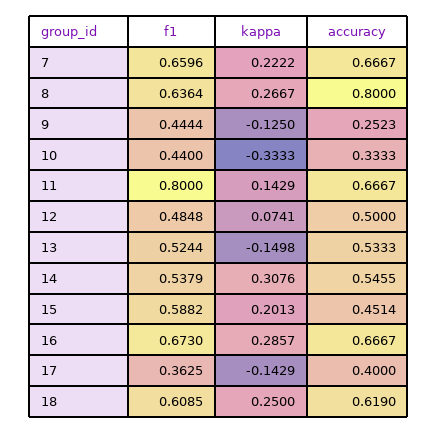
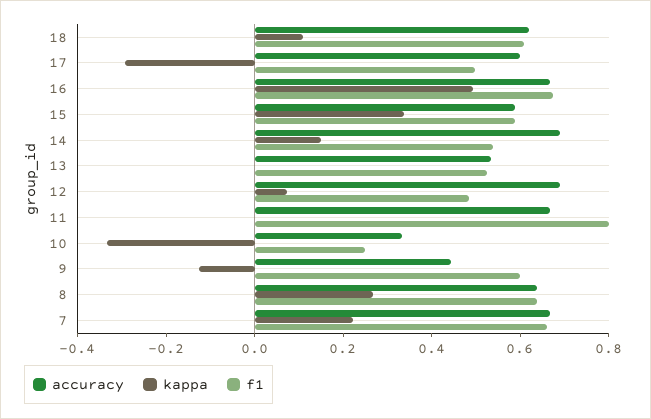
  {
    "f1": {
      "7": 0.6596,
      "8": 0.6364,
-     "9": 0.4444,
+     "9": 0.6,
-     "10": 0.44,
+     "10": 0.25,
      "11": 0.8,
      "12": 0.4848,
      "13": 0.5244,
      "14": 0.5379,
      "15": 0.5882,
      "16": 0.673,
-     "17": 0.3625,
+     "17": 0.5,
      "18": 0.6085
    },
    "kappa": {
      "7": 0.2222,
      "8": 0.2667,
      "9": -0.125,
      "10": -0.3333,
-     "11": 0.1429,
+     "11": 0,
      "12": 0.0741,
-     "13": -0.1498,
+     "13": 0,
-     "14": 0.3076,
+     "14": 0.15,
-     "15": 0.2013,
+     "15": 0.35,
-     "16": 0.2857,
+     "16": 0.5,
-     "17": -0.1429,
+     "17": -0.3,
-     "18": 0.25
+     "18": 0.1
    },
    "accuracy": {
      "7": 0.6667,
-     "8": 0.8,
+     "8": 0.65,
-     "9": 0.2523,
+     "9": 0.45,
      "10": 0.3333,
      "11": 0.6667,
-     "12": 0.5,
+     "12": 0.7,
      "13": 0.5333,
-     "14": 0.5455,
+     "14": 0.7,
-     "15": 0.4514,
+     "15": 0.6,
      "16": 0.6667,
-     "17": 0.4,
+     "17": 0.6,
      "18": 0.619
    }
  }

